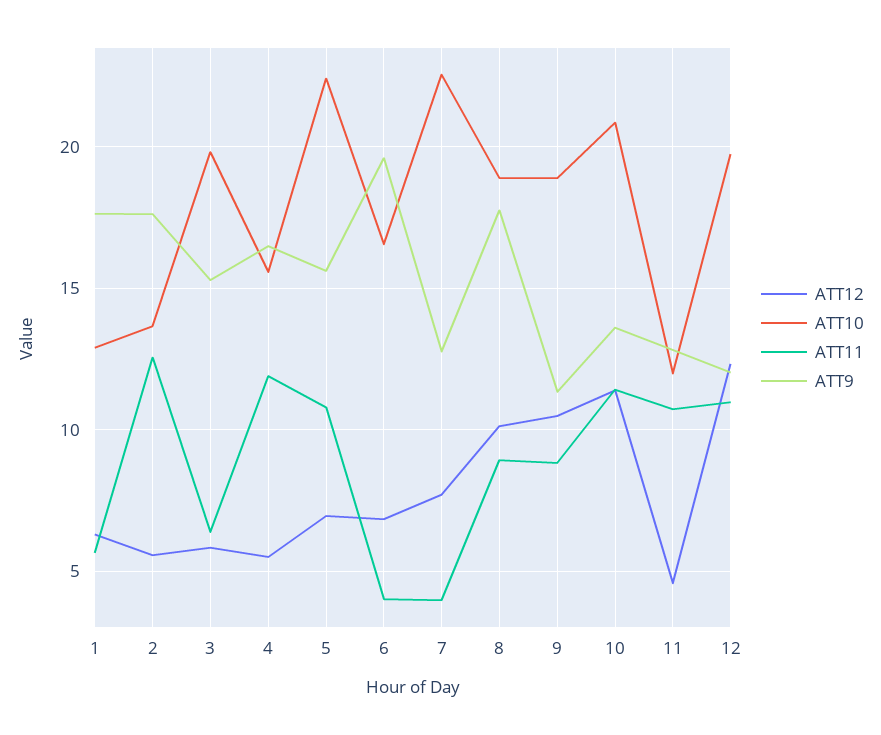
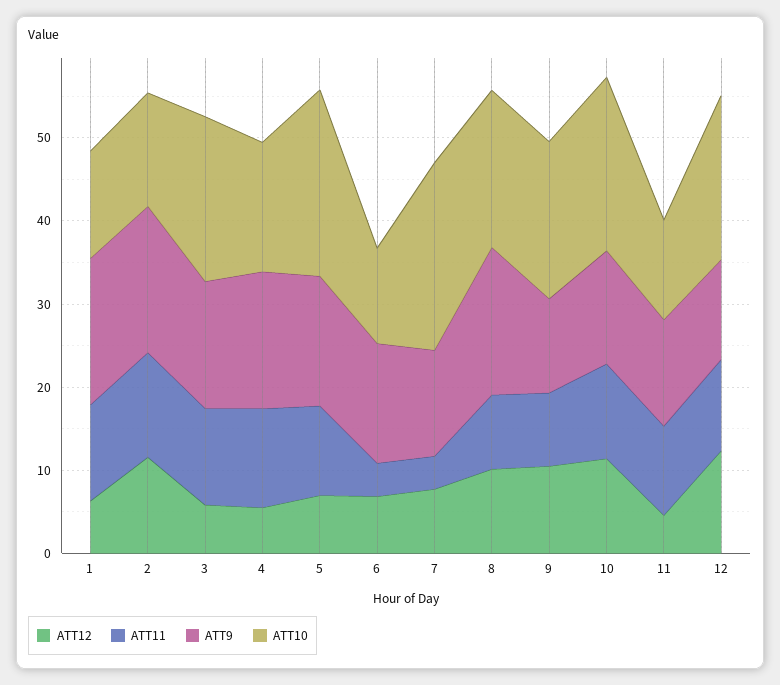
  {
    "ATT12": {
      "1": 6.5,
-     "2": 5.5,
+     "2": 12,
      "3": 6,
      "4": 5.5,
      "5": 7,
      "6": 7,
      "7": 7.5,
      "8": 10,
      "9": 10.5,
      "10": 11.5,
      "11": 4.5,
      "12": 12.5
    },
    "ATT10": {
      "1": 13,
      "2": 13.5,
      "3": 20,
      "4": 15.5,
      "5": 22.5,
-     "6": 16.5,
+     "6": 12,
      "7": 22.5,
      "8": 19,
      "9": 19,
      "10": 21,
      "11": 12,
      "12": 19.5
    },
    "ATT11": {
-     "1": 5.5,
+     "1": 12,
      "2": 12.5,
-     "3": 6.5,
+     "3": 12,
      "4": 12,
      "5": 11,
      "6": 4,
      "7": 4,
      "8": 9,
      "9": 9,
      "10": 11.5,
      "11": 10.5,
      "12": 11
    },
    "ATT9": {
      "1": 17.5,
      "2": 17.5,
      "3": 15.5,
      "4": 16.5,
      "5": 15.5,
-     "6": 19.5,
+     "6": 14,
      "7": 13,
      "8": 18,
      "9": 11.5,
      "10": 13.5,
      "11": 13,
      "12": 12
    }
  }

